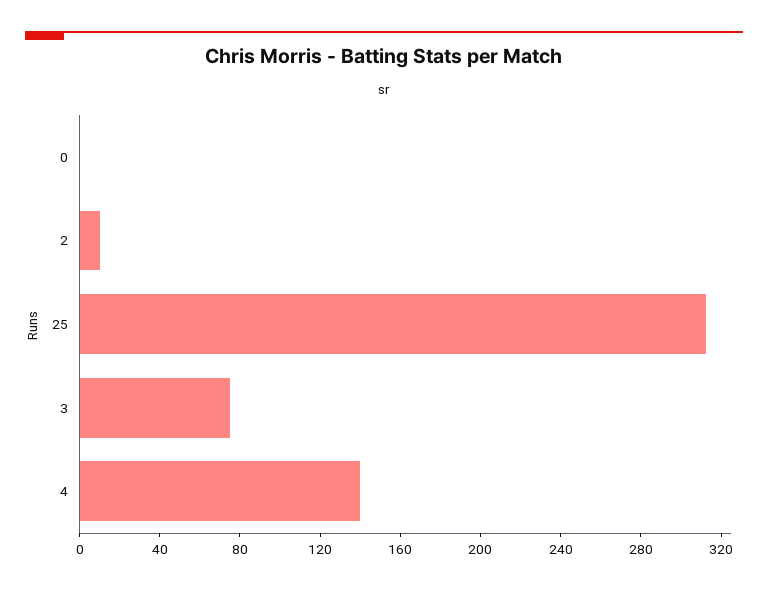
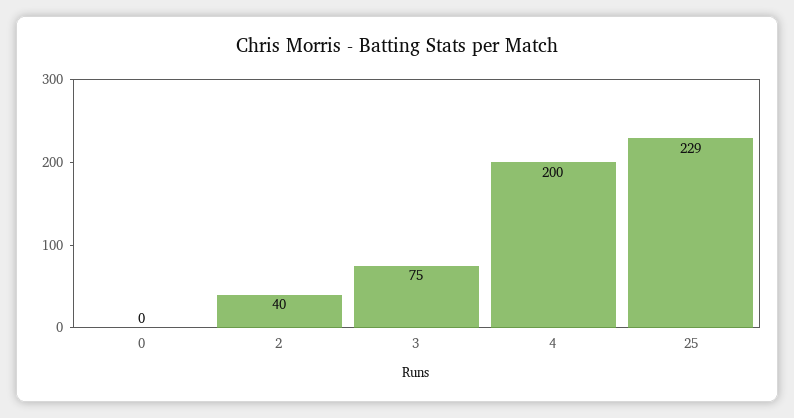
  {
    "0": 0,
-   "2": 10,
+   "2": 40,
-   "25": 310,
+   "25": 229,
    "3": 75,
-   "4": 140
+   "4": 200
  }

